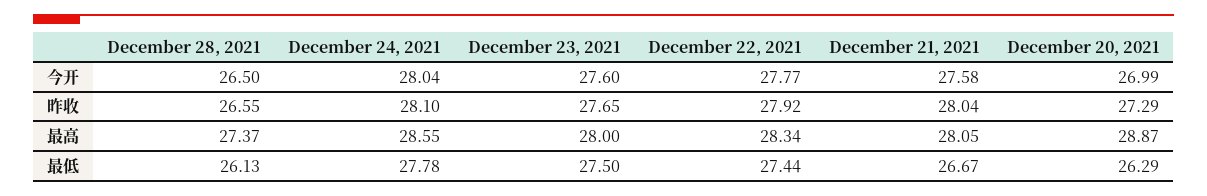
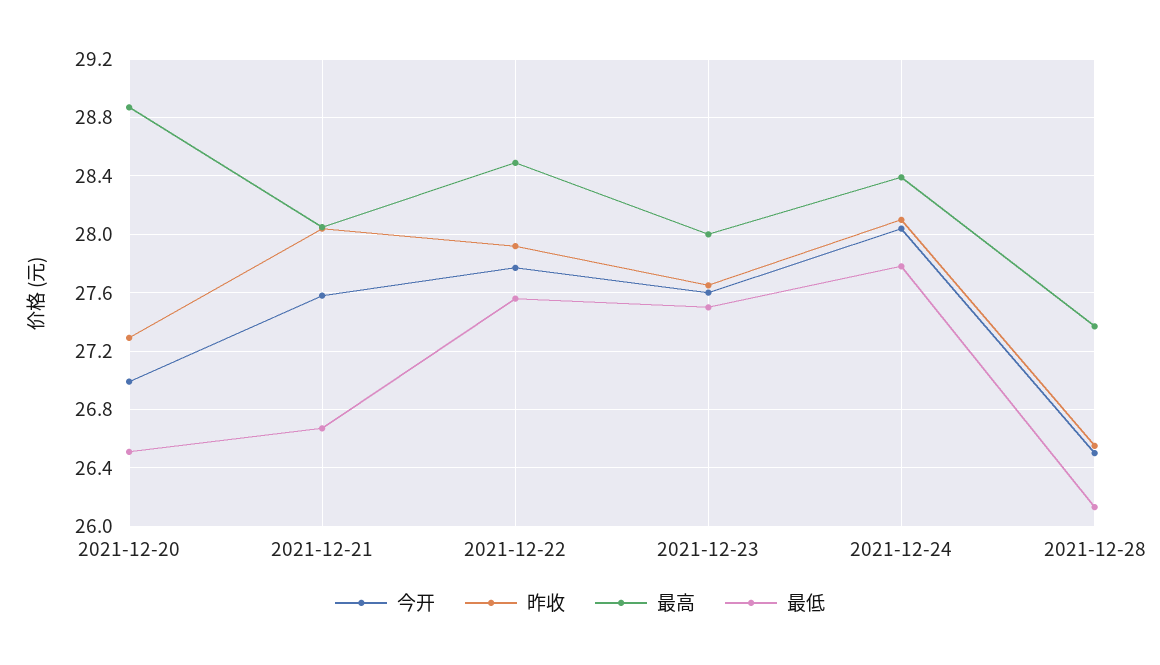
  {
    "今开": {
      "December 28, 2021": 26.5,
      "December 24, 2021": 28.04,
      "December 23, 2021": 27.6,
      "December 22, 2021": 27.77,
      "December 21, 2021": 27.58,
      "December 20, 2021": 26.99
    },
    "昨收": {
      "December 28, 2021": 26.55,
      "December 24, 2021": 28.1,
      "December 23, 2021": 27.65,
      "December 22, 2021": 27.92,
      "December 21, 2021": 28.04,
      "December 20, 2021": 27.29
    },
    "最高": {
      "December 28, 2021": 27.37,
-     "December 24, 2021": 28.55,
+     "December 24, 2021": 28.4,
      "December 23, 2021": 28,
-     "December 22, 2021": 28.34,
+     "December 22, 2021": 28.5,
      "December 21, 2021": 28.05,
      "December 20, 2021": 28.87
    },
    "最低": {
      "December 28, 2021": 26.13,
      "December 24, 2021": 27.78,
      "December 23, 2021": 27.5,
-     "December 22, 2021": 27.44,
+     "December 22, 2021": 27.55,
      "December 21, 2021": 26.67,
-     "December 20, 2021": 26.29
+     "December 20, 2021": 26.5
    }
  }

